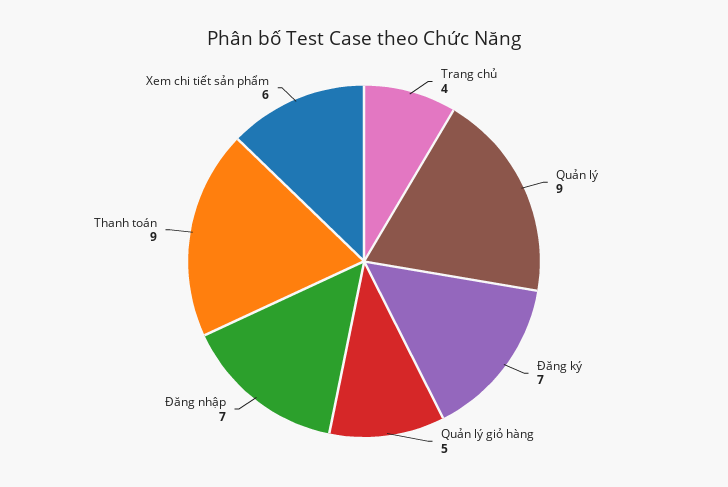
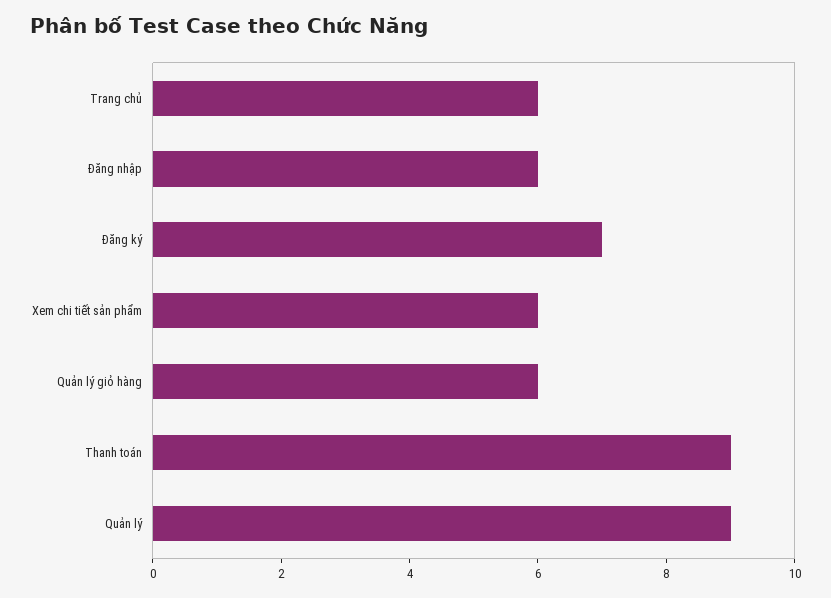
  {
-   "Trang chủ": 4,
+   "Trang chủ": 6,
    "Quản lý": 9,
    "Đăng ký": 7,
-   "Quản lý giỏ hàng": 5,
+   "Quản lý giỏ hàng": 6,
-   "Đăng nhập": 7,
+   "Đăng nhập": 6,
    "Thanh toán": 9,
    "Xem chi tiết sản phẩm": 6
  }

